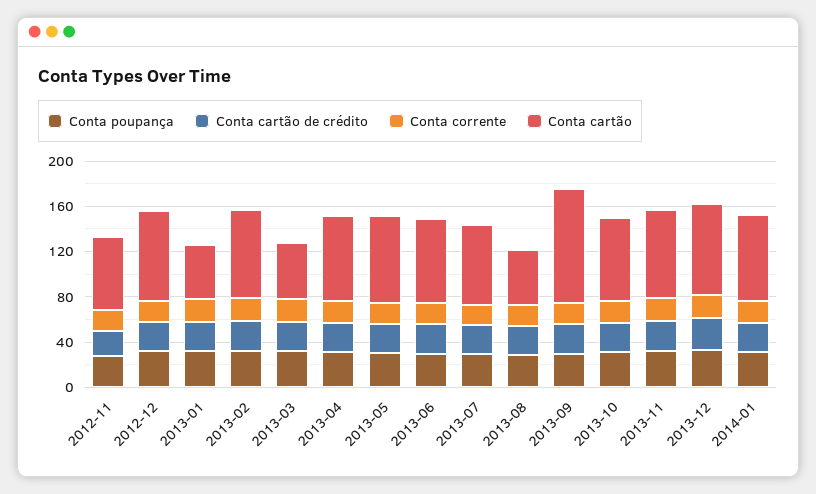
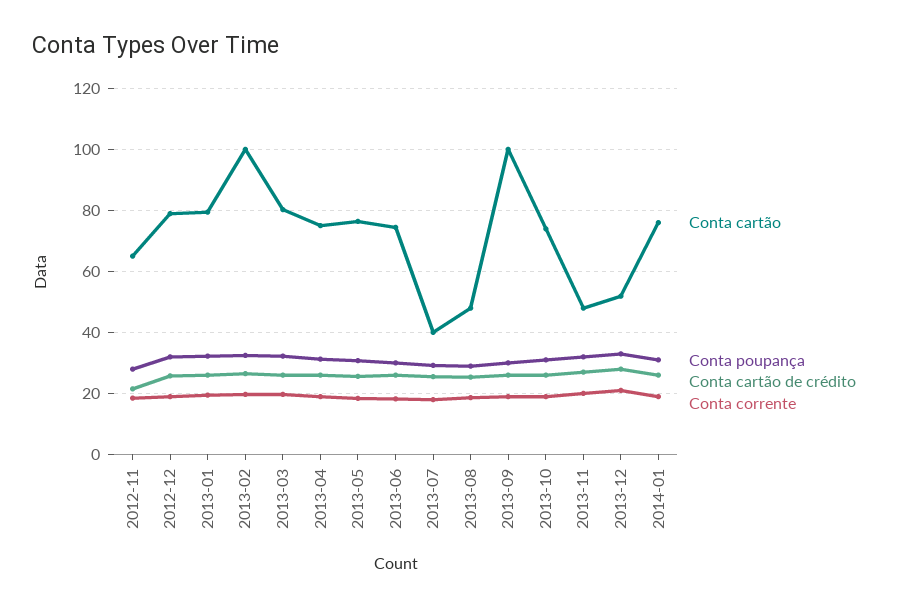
  {
    "Conta poupança": {
      "2012-11": 28,
      "2012-12": 32,
      "2013-01": 32,
      "2013-02": 32,
      "2013-03": 32,
      "2013-04": 32,
      "2013-05": 30,
      "2013-06": 30,
      "2013-07": 30,
      "2013-08": 30,
      "2013-09": 30,
      "2013-10": 32,
      "2013-11": 32,
      "2013-12": 34,
      "2014-01": 32
    },
    "Conta cartão de crédito": {
      "2012-11": 22,
      "2012-12": 26,
      "2013-01": 26,
      "2013-02": 26,
      "2013-03": 26,
      "2013-04": 26,
      "2013-05": 26,
      "2013-06": 26,
      "2013-07": 26,
      "2013-08": 26,
      "2013-09": 26,
      "2013-10": 26,
      "2013-11": 28,
      "2013-12": 28,
      "2014-01": 26
    },
    "Conta corrente": {
      "2012-11": 18,
      "2012-12": 20,
      "2013-01": 20,
      "2013-02": 20,
      "2013-03": 20,
      "2013-04": 20,
      "2013-05": 18,
      "2013-06": 18,
      "2013-07": 18,
      "2013-08": 18,
      "2013-09": 20,
      "2013-10": 20,
      "2013-11": 20,
      "2013-12": 22,
      "2014-01": 20
    },
    "Conta cartão": {
      "2012-11": 66,
      "2012-12": 80,
-     "2013-01": 50,
+     "2013-01": 80,
-     "2013-02": 80,
+     "2013-02": 100,
-     "2013-03": 50,
+     "2013-03": 80,
      "2013-04": 76,
      "2013-05": 76,
      "2013-06": 74,
-     "2013-07": 70,
+     "2013-07": 40,
      "2013-08": 48,
      "2013-09": 100,
      "2013-10": 74,
-     "2013-11": 80,
+     "2013-11": 48,
-     "2013-12": 80,
+     "2013-12": 52,
      "2014-01": 76
    }
  }

